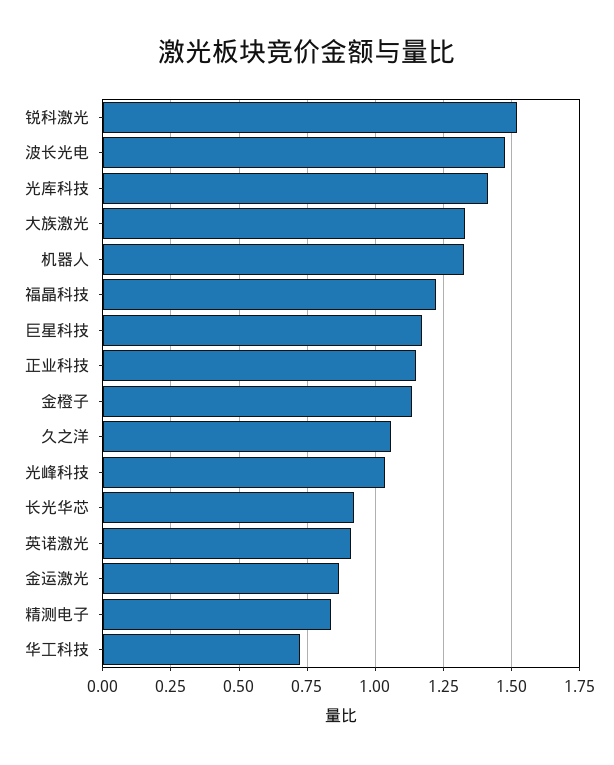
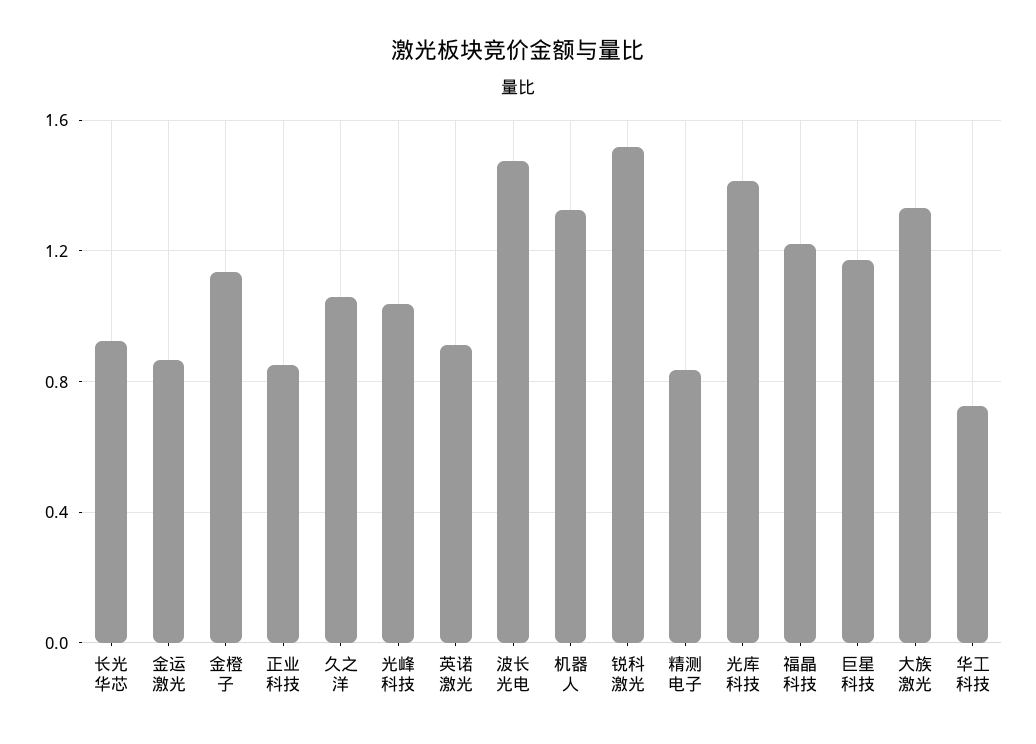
  {
    "锐科激光": 1.525,
    "波长光电": 1.475,
    "光库科技": 1.425,
    "大族激光": 1.325,
    "机器人": 1.325,
    "福晶科技": 1.225,
    "巨星科技": 1.175,
-   "正业科技": 1.15,
+   "正业科技": 0.85,
    "金橙子": 1.125,
    "久之洋": 1.05,
    "光峰科技": 1.025,
    "长光华芯": 0.925,
    "英诺激光": 0.9,
    "金运激光": 0.875,
    "精测电子": 0.825,
    "华工科技": 0.725
  }

